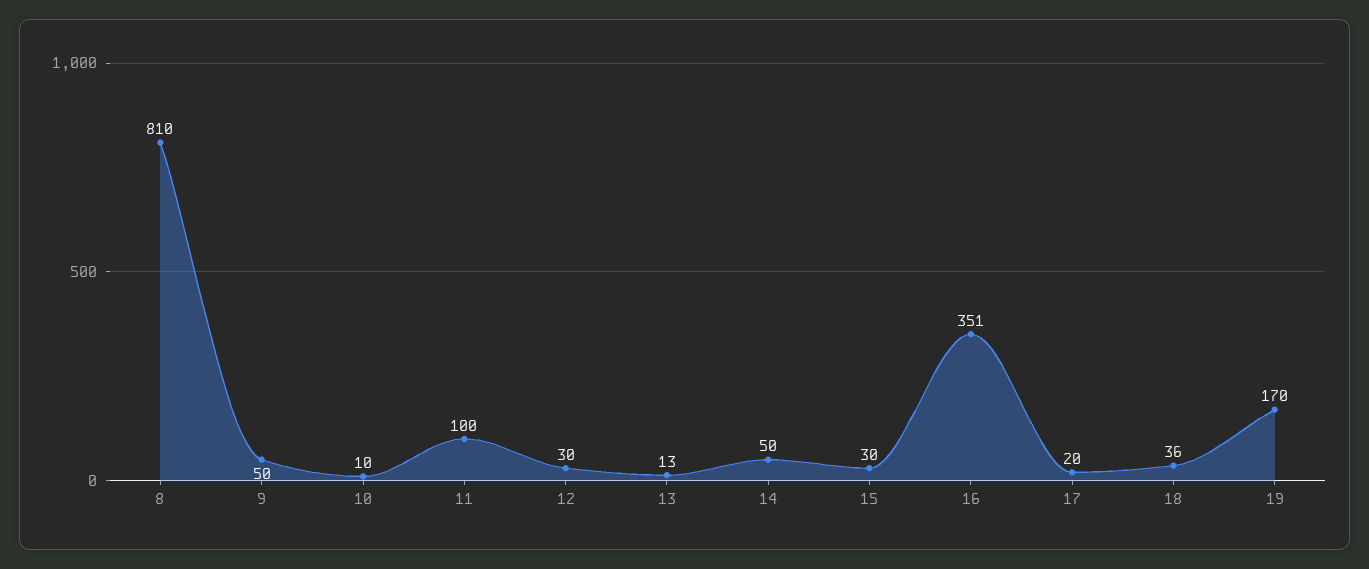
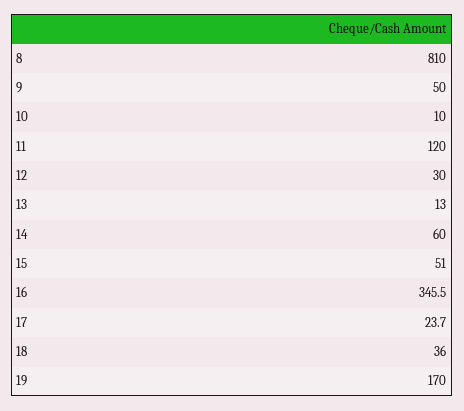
  {
    "8": 810,
    "9": 50,
    "10": 10,
-   "11": 100,
+   "11": 120,
    "12": 30,
    "13": 13,
-   "14": 50,
+   "14": 60,
-   "15": 30,
+   "15": 51,
-   "16": 351,
+   "16": 345.5,
-   "17": 20,
+   "17": 23.7,
    "18": 36,
    "19": 170
  }

